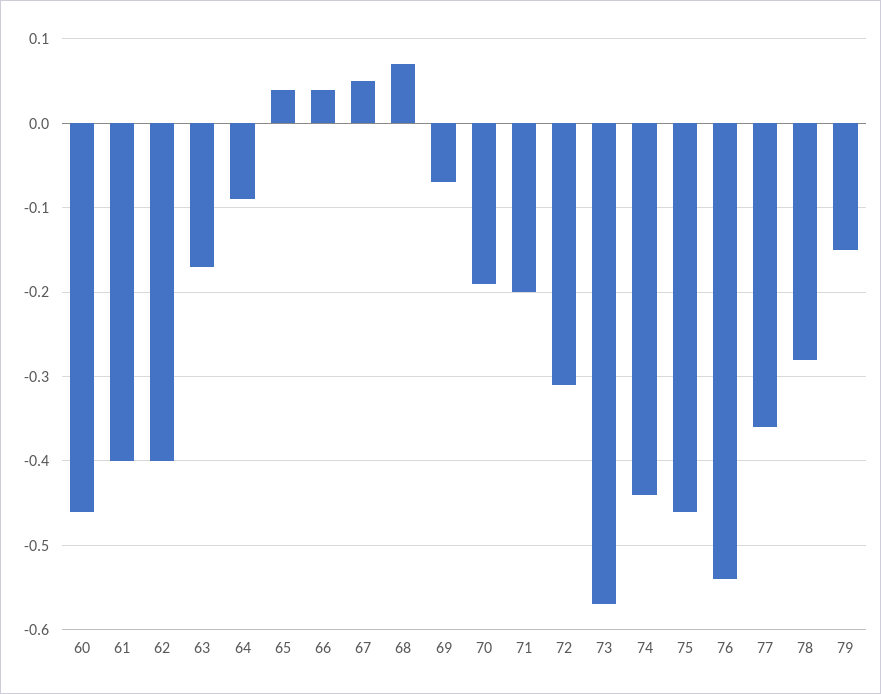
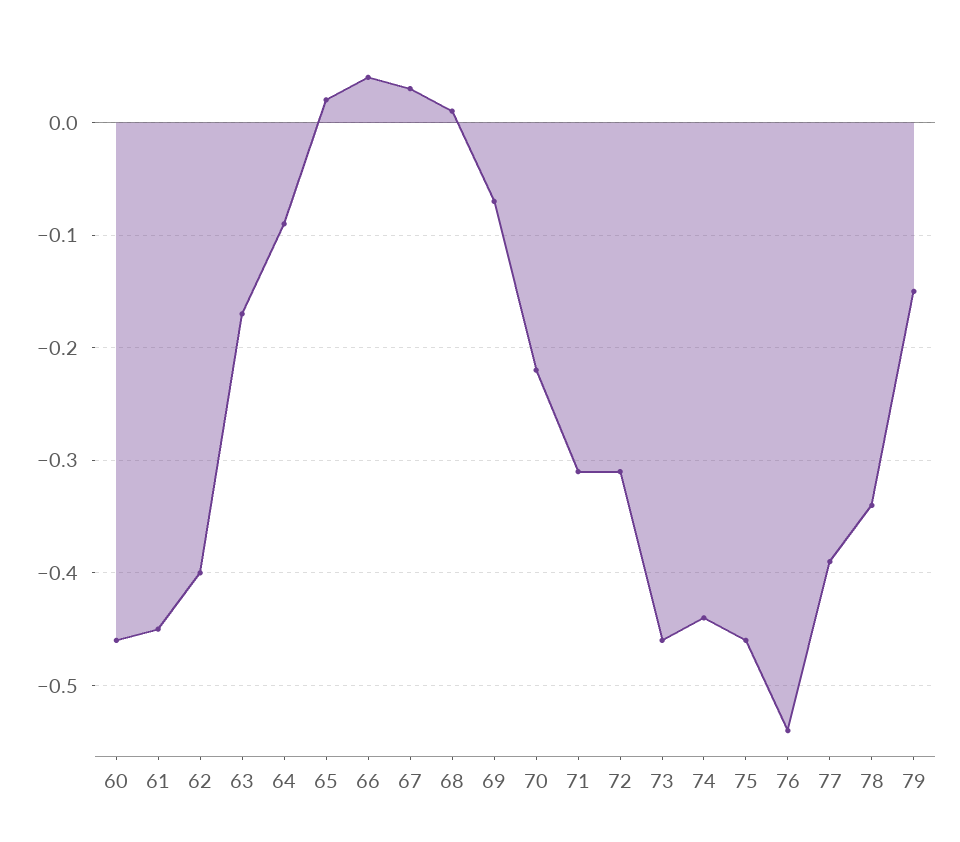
  {
    "60": -0.46,
-   "61": -0.4,
+   "61": -0.45,
    "62": -0.4,
    "63": -0.17,
    "64": -0.09,
-   "65": 0.04,
+   "65": 0.02,
    "66": 0.04,
-   "67": 0.05,
+   "67": 0.03,
-   "68": 0.07,
+   "68": 0.01,
    "69": -0.07,
-   "70": -0.19,
+   "70": -0.22,
-   "71": -0.2,
+   "71": -0.31,
    "72": -0.31,
-   "73": -0.57,
+   "73": -0.46,
    "74": -0.44,
    "75": -0.46,
    "76": -0.54,
-   "77": -0.36,
+   "77": -0.39,
-   "78": -0.28,
+   "78": -0.34,
    "79": -0.15
  }

